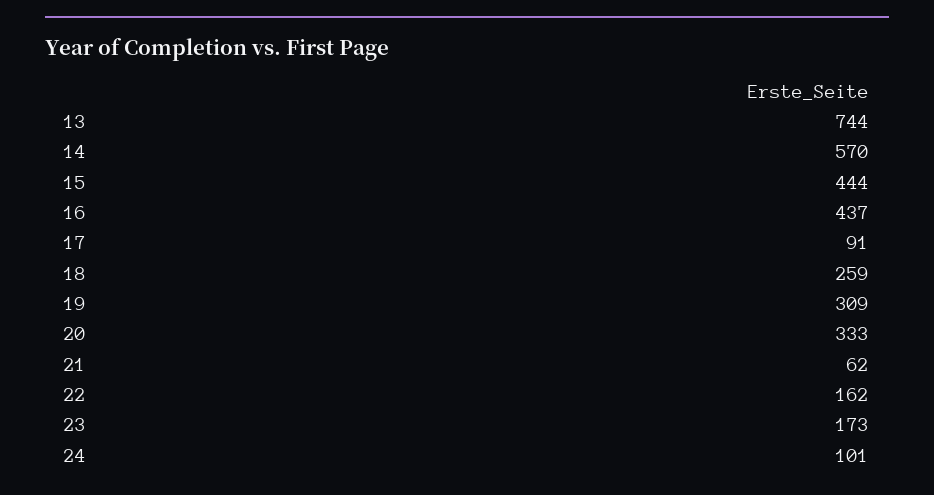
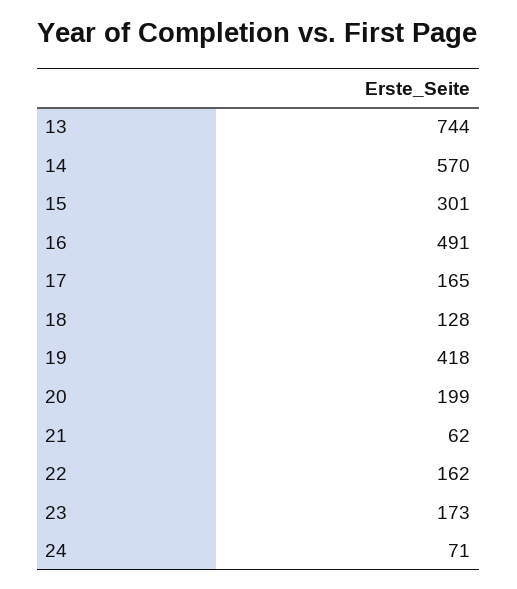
  {
    "13": 744,
    "14": 570,
-   "15": 444,
+   "15": 301,
-   "16": 437,
+   "16": 491,
-   "17": 91,
+   "17": 165,
-   "18": 259,
+   "18": 128,
-   "19": 309,
+   "19": 418,
-   "20": 333,
+   "20": 199,
    "21": 62,
    "22": 162,
    "23": 173,
-   "24": 101
+   "24": 71
  }

